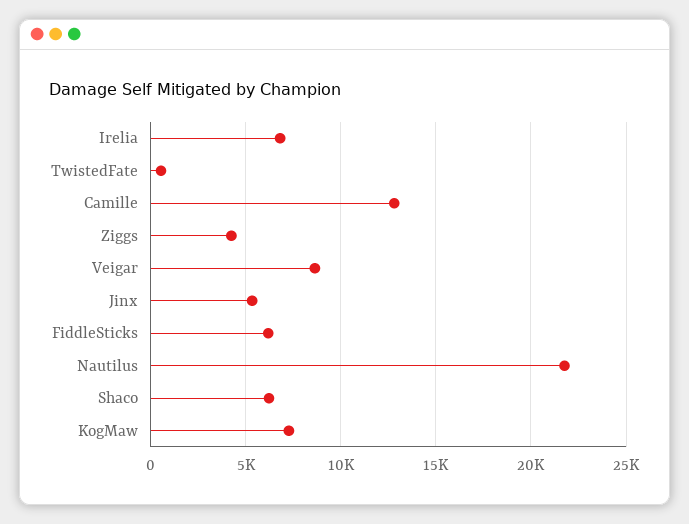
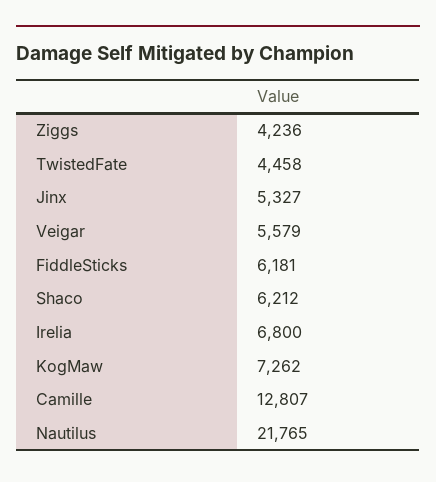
  {
    "Irelia": 6800,
-   "TwistedFate": 500,
+   "TwistedFate": 4458,
    "Camille": 12807,
    "Ziggs": 4236,
-   "Veigar": 8500,
+   "Veigar": 5579,
    "Jinx": 5327,
    "FiddleSticks": 6181,
    "Nautilus": 21765,
    "Shaco": 6212,
    "KogMaw": 7262
  }

